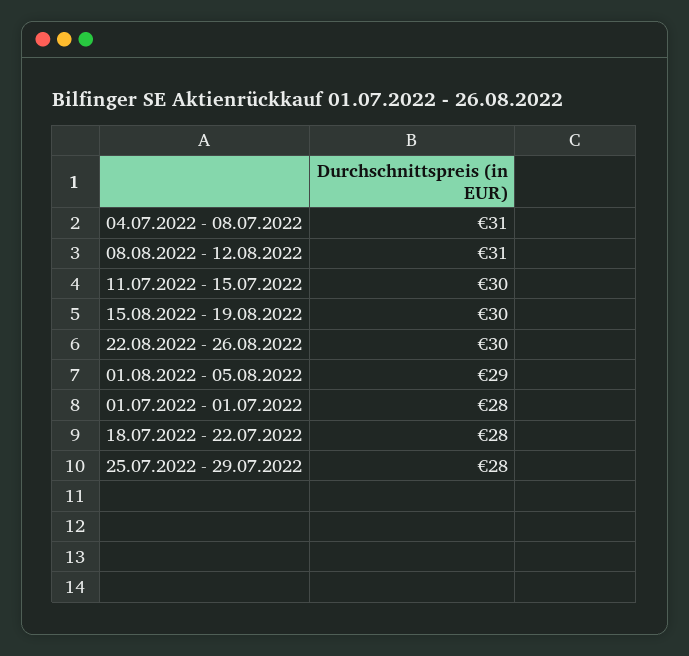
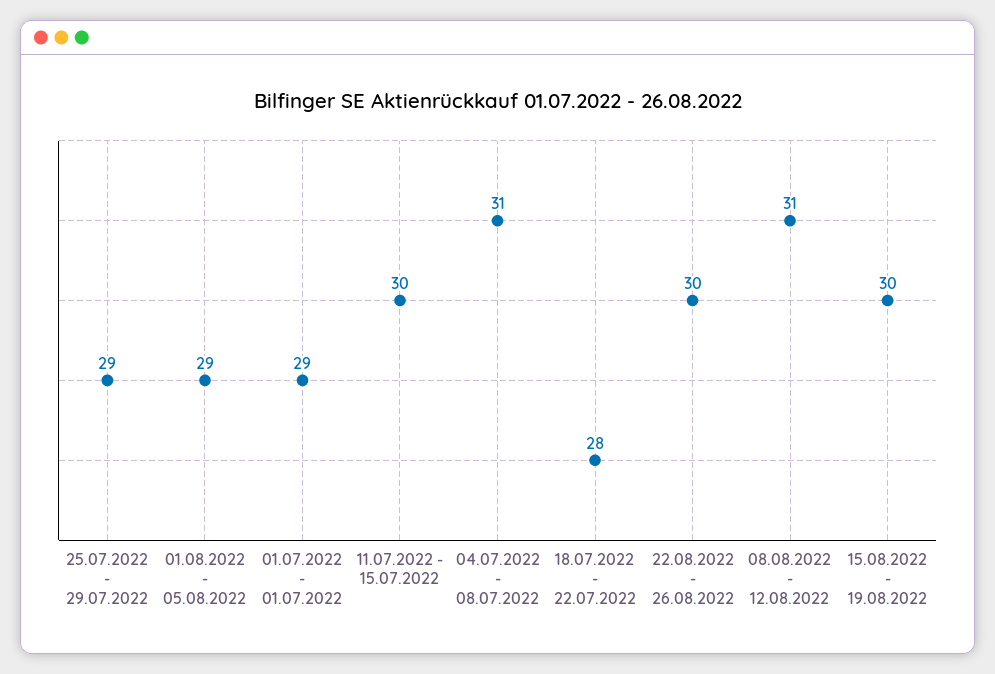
  {
    "04.07.2022 - 08.07.2022": 31,
    "08.08.2022 - 12.08.2022": 31,
    "11.07.2022 - 15.07.2022": 30,
    "15.08.2022 - 19.08.2022": 30,
    "22.08.2022 - 26.08.2022": 30,
    "01.08.2022 - 05.08.2022": 29,
-   "01.07.2022 - 01.07.2022": 28,
+   "01.07.2022 - 01.07.2022": 29,
    "18.07.2022 - 22.07.2022": 28,
-   "25.07.2022 - 29.07.2022": 28
+   "25.07.2022 - 29.07.2022": 29
  }

